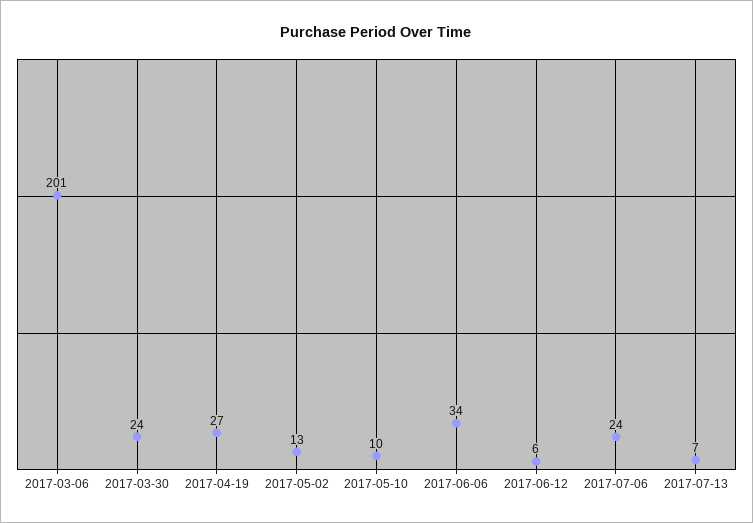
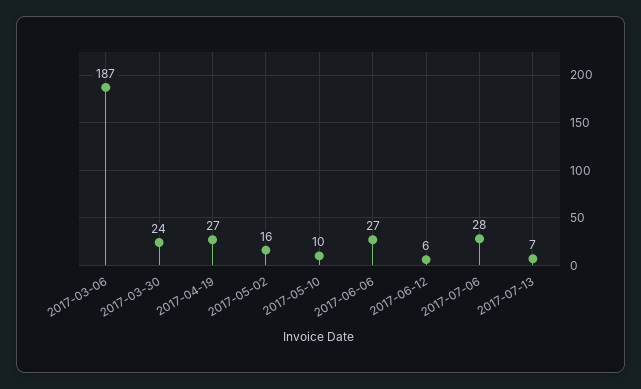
  {
-   "2017-03-06": 201,
+   "2017-03-06": 187,
    "2017-03-30": 24,
    "2017-04-19": 27,
-   "2017-05-02": 13,
+   "2017-05-02": 16,
    "2017-05-10": 10,
-   "2017-06-06": 34,
+   "2017-06-06": 27,
    "2017-06-12": 6,
-   "2017-07-06": 24,
+   "2017-07-06": 28,
    "2017-07-13": 7
  }

